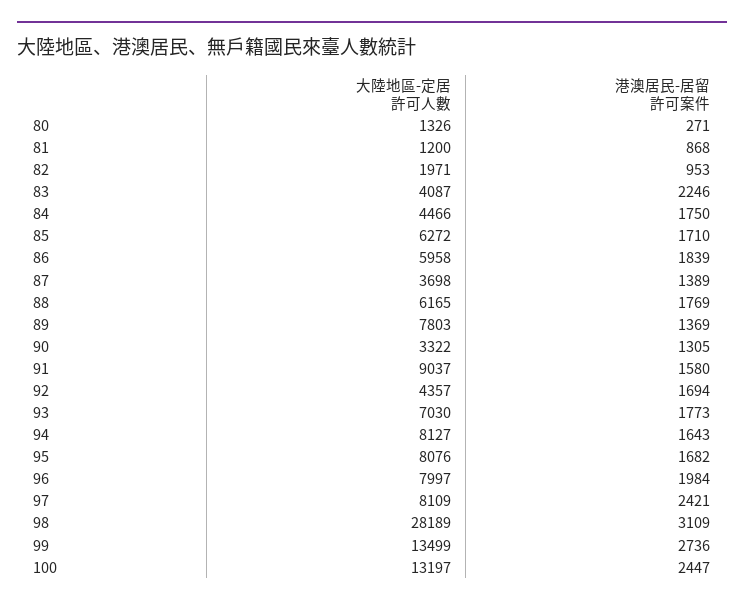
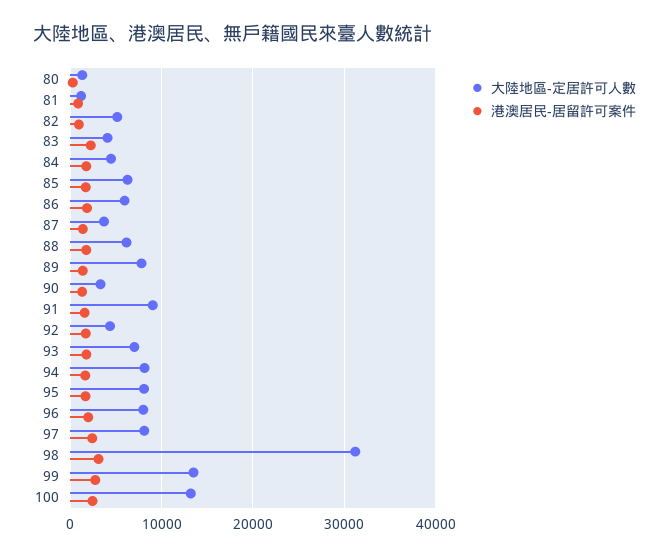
  {
    "大陸地區-定居許可人數": {
      "80": 1326,
      "81": 1200,
-     "82": 1971,
+     "82": 5000,
      "83": 4087,
      "84": 4466,
      "85": 6272,
      "86": 5958,
      "87": 3698,
      "88": 6165,
      "89": 7803,
      "90": 3322,
      "91": 9037,
      "92": 4357,
      "93": 7030,
      "94": 8127,
      "95": 8076,
      "96": 7997,
      "97": 8109,
-     "98": 28189,
+     "98": 31000,
      "99": 13499,
      "100": 13197
    },
    "港澳居民-居留許可案件": {
      "80": 271,
      "81": 868,
      "82": 953,
      "83": 2246,
      "84": 1750,
      "85": 1710,
      "86": 1839,
      "87": 1389,
      "88": 1769,
      "89": 1369,
      "90": 1305,
      "91": 1580,
      "92": 1694,
      "93": 1773,
      "94": 1643,
      "95": 1682,
      "96": 1984,
      "97": 2421,
      "98": 3109,
      "99": 2736,
      "100": 2447
    }
  }

